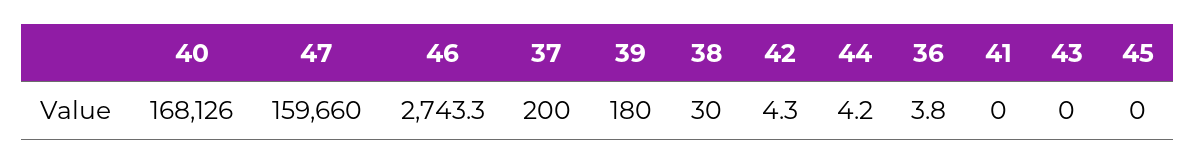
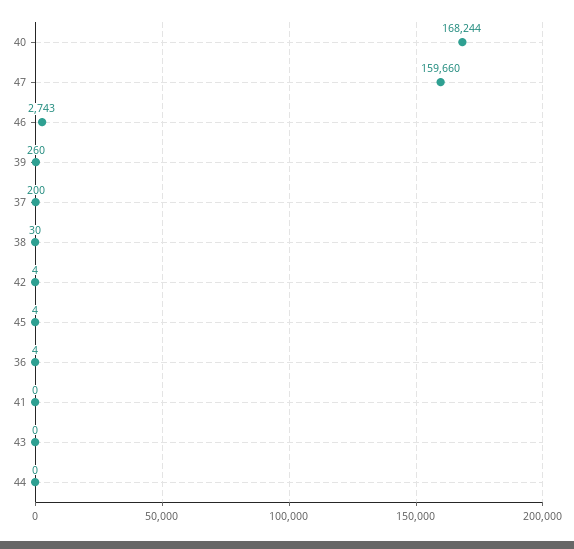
  {
-   "40": 168126,
+   "40": 168244,
    "47": 159660,
    "46": 2743.3,
    "37": 200,
-   "39": 180,
+   "39": 260,
    "38": 30,
    "42": 4.3,
-   "44": 4.2,
+   "44": 0,
    "36": 3.8,
    "41": 0,
    "43": 0,
-   "45": 0
+   "45": 4
  }

